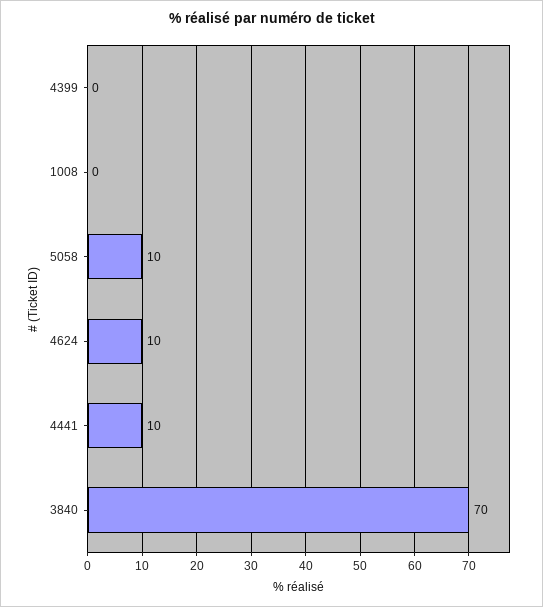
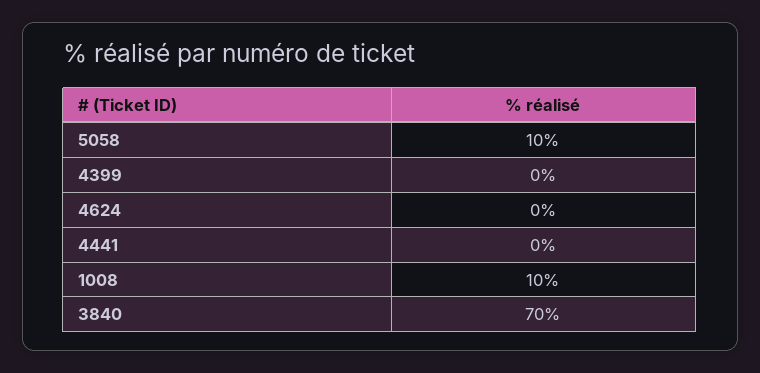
  {
    "4399": 0,
-   "1008": 0,
+   "1008": 10,
    "5058": 10,
-   "4624": 10,
+   "4624": 0,
-   "4441": 10,
+   "4441": 0,
    "3840": 70
  }

